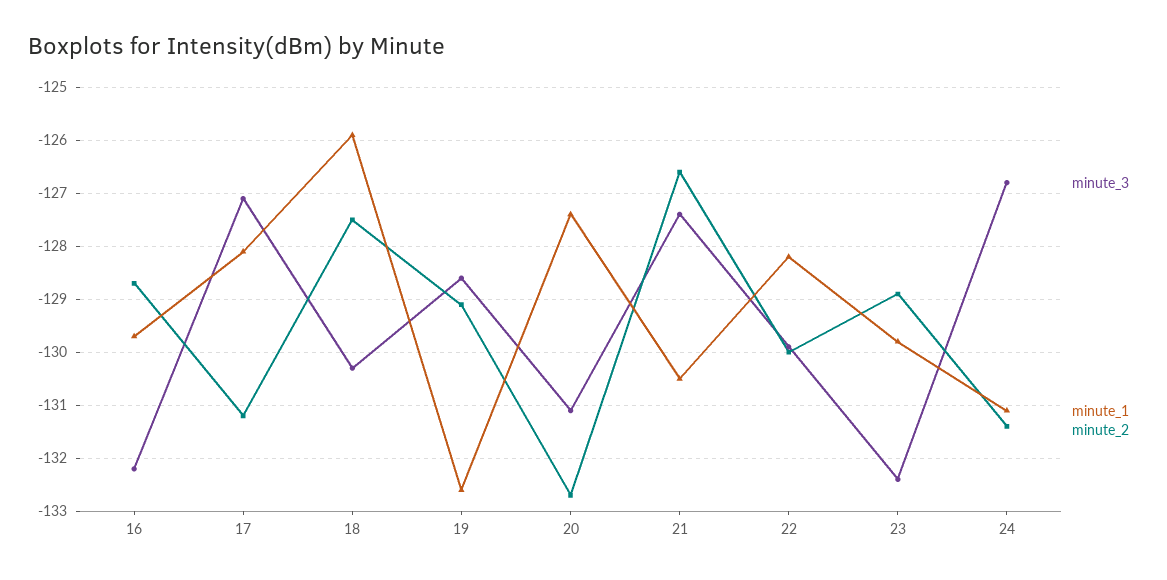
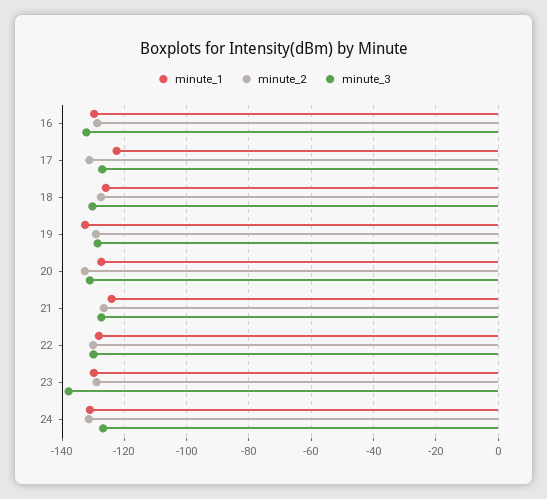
  {
    "minute_3": {
      "16": -132,
      "17": -127,
      "18": -130.5,
      "19": -128.5,
      "20": -131,
      "21": -127.5,
      "22": -130,
-     "23": -132.5,
+     "23": -138,
      "24": -127
    },
    "minute_1": {
      "16": -129.5,
-     "17": -128,
+     "17": -122,
      "18": -126,
      "19": -132.5,
      "20": -127.5,
-     "21": -130.5,
+     "21": -124,
      "22": -128,
      "23": -130,
      "24": -131
    },
    "minute_2": {
      "16": -128.5,
      "17": -131,
      "18": -127.5,
      "19": -129,
      "20": -132.5,
      "21": -126.5,
      "22": -130,
      "23": -129,
      "24": -131.5
    }
  }

